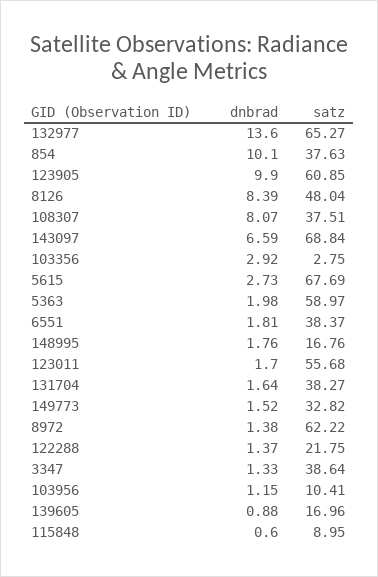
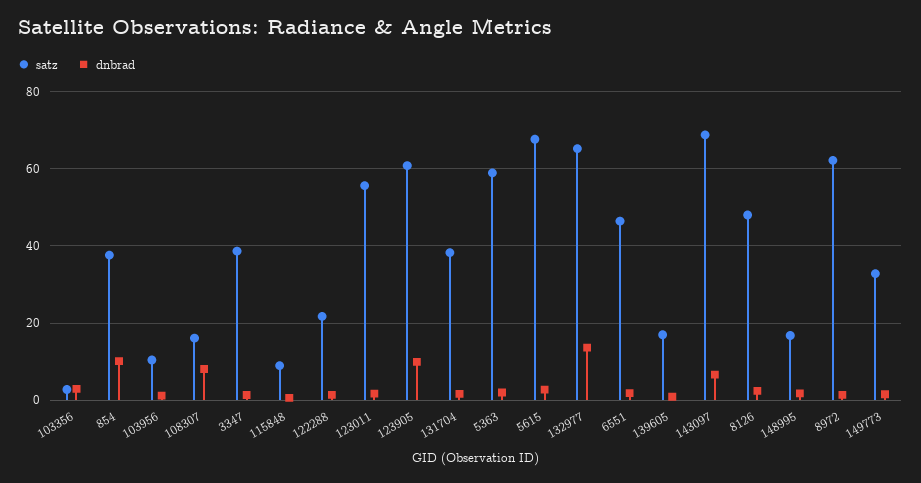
  {
    "dnbrad": {
      "132977": 13.6,
      "854": 10.1,
      "123905": 9.9,
-     "8126": 8.39,
+     "8126": 2,
      "108307": 8.07,
      "143097": 6.59,
      "103356": 2.92,
      "5615": 2.73,
      "5363": 1.98,
      "6551": 1.81,
      "148995": 1.76,
      "123011": 1.7,
      "131704": 1.64,
      "149773": 1.52,
      "8972": 1.38,
      "122288": 1.37,
      "3347": 1.33,
      "103956": 1.15,
      "139605": 0.88,
      "115848": 0.6
    },
    "satz": {
      "132977": 65.27,
      "854": 37.63,
      "123905": 60.85,
      "8126": 48.04,
-     "108307": 37.51,
+     "108307": 16,
      "143097": 68.84,
      "103356": 2.75,
      "5615": 67.69,
      "5363": 58.97,
-     "6551": 38.37,
+     "6551": 46,
      "148995": 16.76,
      "123011": 55.68,
      "131704": 38.27,
      "149773": 32.82,
      "8972": 62.22,
      "122288": 21.75,
      "3347": 38.64,
      "103956": 10.41,
      "139605": 16.96,
      "115848": 8.95
    }
  }

